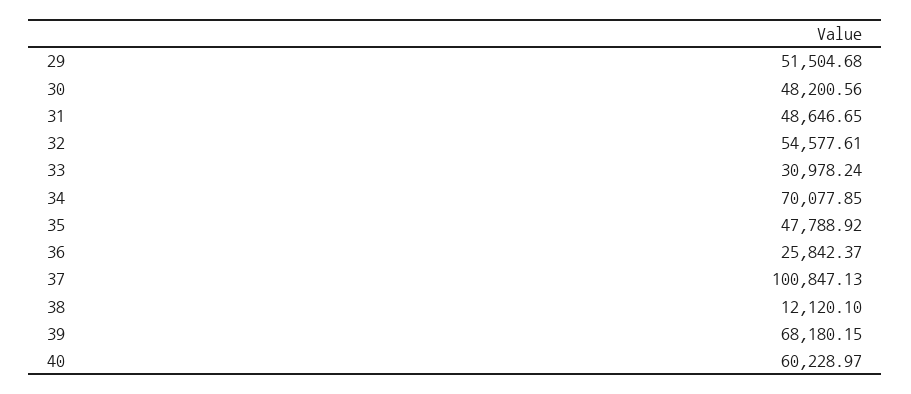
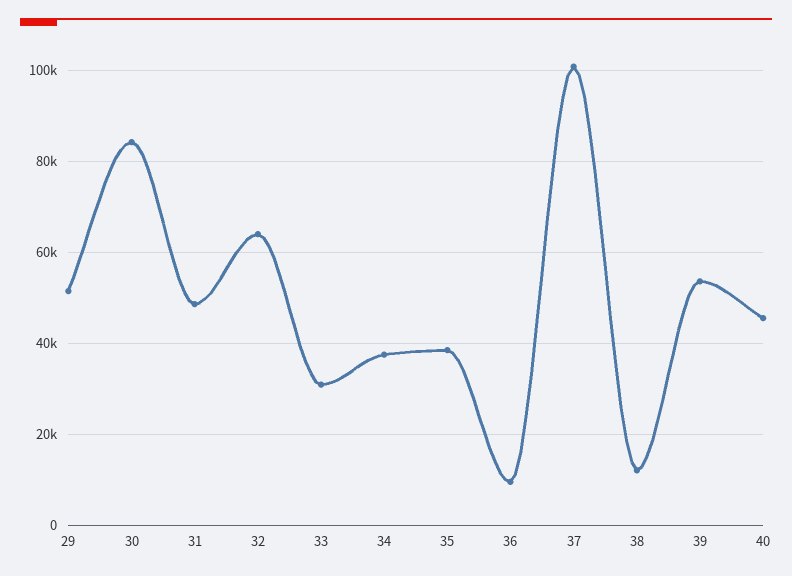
  {
    "29": 51504.68,
-   "30": 48200.56,
+   "30": 84000,
    "31": 48646.65,
-   "32": 54577.61,
+   "32": 64000,
    "33": 30978.24,
-   "34": 70077.85,
+   "34": 38000,
-   "35": 47788.92,
+   "35": 38000,
-   "36": 25842.37,
+   "36": 10000,
    "37": 100847.13,
    "38": 12120.1,
-   "39": 68180.15,
+   "39": 54000,
-   "40": 60228.97
+   "40": 46000
  }

